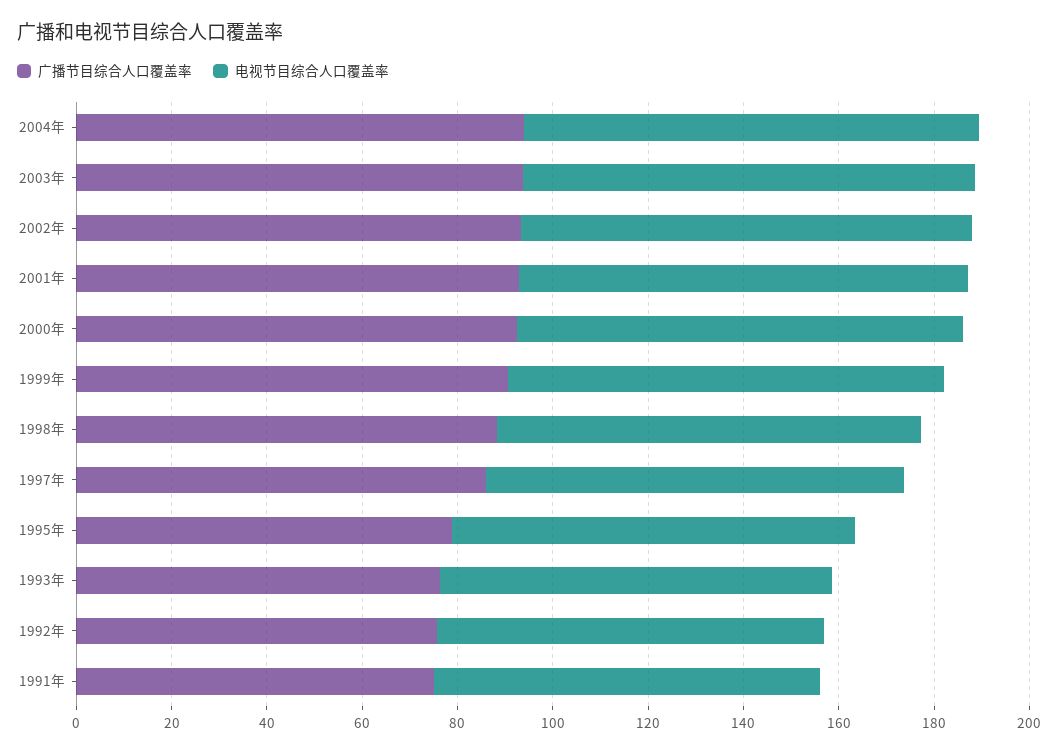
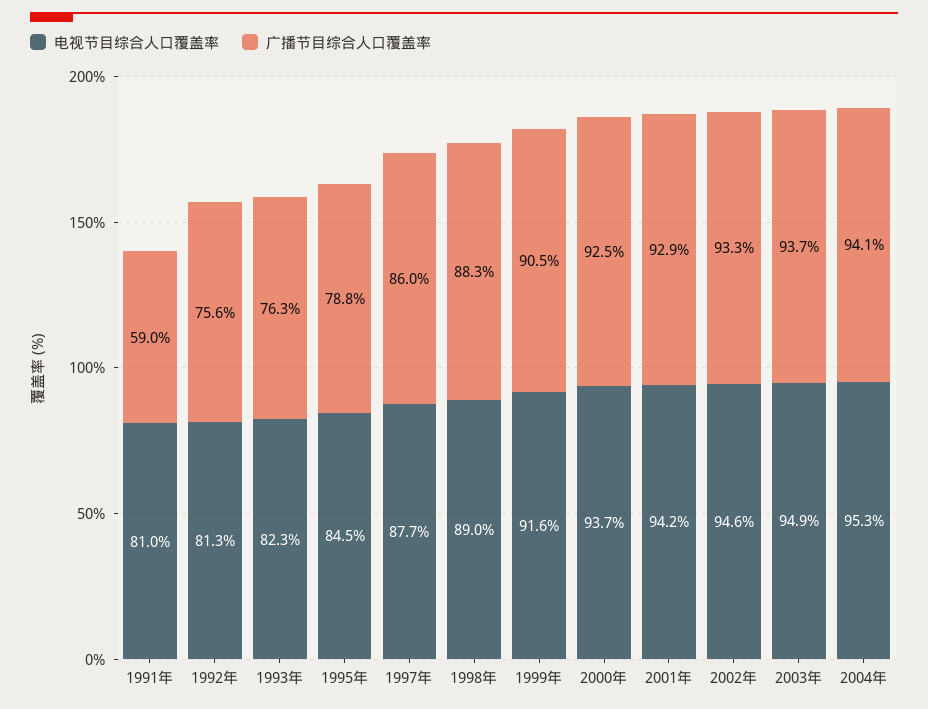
  {
    "广播节目综合人口覆盖率": {
      "2004年": 94.1,
      "2003年": 93.7,
      "2002年": 93.3,
      "2001年": 92.9,
      "2000年": 92.5,
      "1999年": 90.5,
      "1998年": 88.3,
      "1997年": 86,
      "1995年": 78.8,
      "1993年": 76.3,
      "1992年": 75.6,
-     "1991年": 75
+     "1991年": 59
    },
    "电视节目综合人口覆盖率": {
      "2004年": 95.3,
      "2003年": 94.9,
      "2002年": 94.6,
      "2001年": 94.2,
      "2000年": 93.7,
      "1999年": 91.6,
      "1998年": 89,
      "1997年": 87.7,
      "1995年": 84.5,
      "1993年": 82.3,
      "1992年": 81.3,
      "1991年": 81
    }
  }

